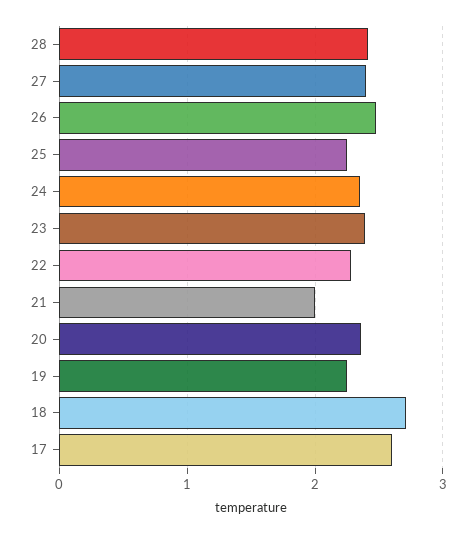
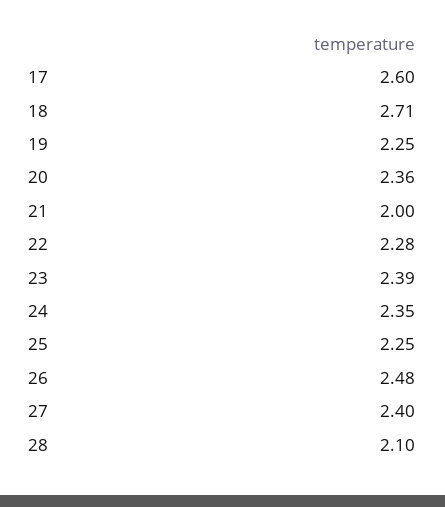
  {
-   "28": 2.4,
+   "28": 2.1,
    "27": 2.4,
    "26": 2.48,
    "25": 2.25,
    "24": 2.35,
    "23": 2.39,
    "22": 2.28,
    "21": 2,
    "20": 2.36,
    "19": 2.25,
    "18": 2.71,
    "17": 2.6
  }

